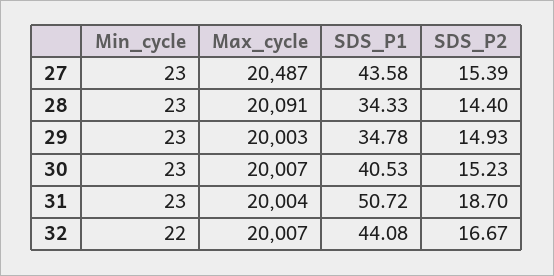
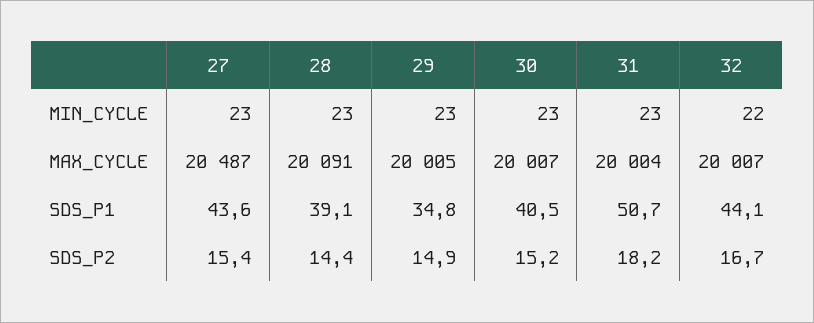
  {
    "Min_cycle": {
      "27": 23,
      "28": 23,
      "29": 23,
      "30": 23,
      "31": 23,
      "32": 22
    },
    "Max_cycle": {
      "27": 20487,
      "28": 20091,
-     "29": 20003,
+     "29": 20005,
      "30": 20007,
      "31": 20004,
      "32": 20007
    },
    "SDS_P1": {
      "27": 43.58,
-     "28": 34.33,
+     "28": 39.1,
      "29": 34.78,
      "30": 40.53,
      "31": 50.72,
      "32": 44.08
    },
    "SDS_P2": {
      "27": 15.39,
      "28": 14.4,
      "29": 14.93,
      "30": 15.23,
-     "31": 18.7,
+     "31": 18.2,
      "32": 16.67
    }
  }

